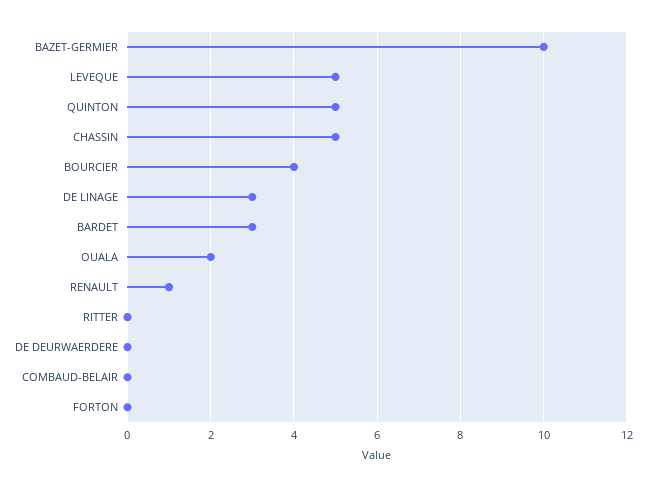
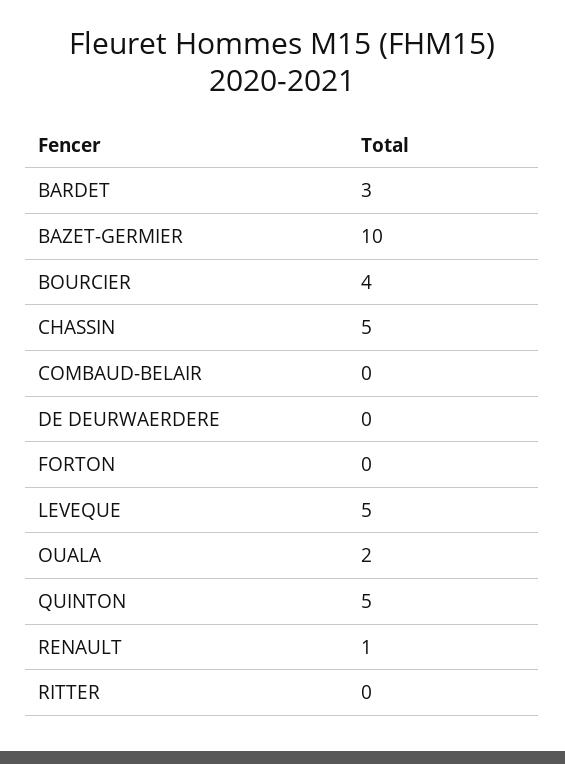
  {
    "BAZET-GERMIER": 10,
    "LEVEQUE": 5,
    "QUINTON": 5,
    "CHASSIN": 5,
    "BOURCIER": 4,
-   "DE LINAGE": 3,
    "BARDET": 3,
    "OUALA": 2,
    "RENAULT": 1,
    "RITTER": 0,
    "DE DEURWAERDERE": 0,
    "COMBAUD-BELAIR": 0,
    "FORTON": 0
  }

